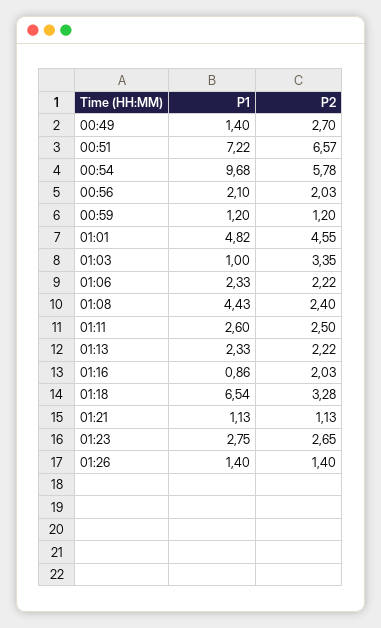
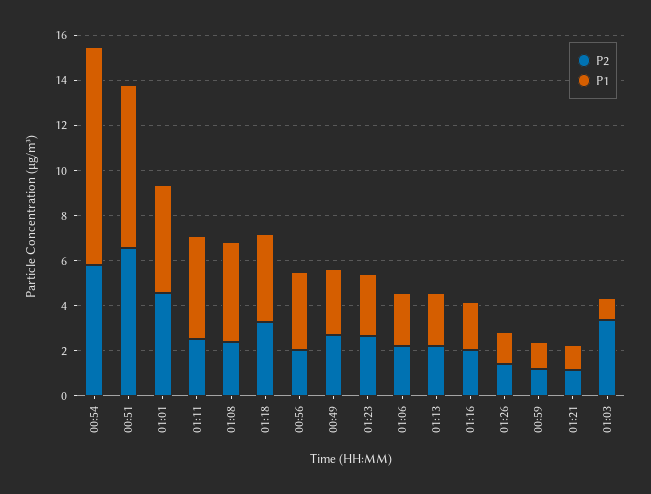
  {
    "P1": {
-     "00:49": 1.4,
+     "00:49": 3,
      "00:51": 7.22,
      "00:54": 9.68,
-     "00:56": 2.1,
+     "00:56": 3.5,
      "00:59": 1.2,
      "01:01": 4.82,
      "01:03": 1,
      "01:06": 2.33,
      "01:08": 4.43,
-     "01:11": 2.6,
+     "01:11": 4.5,
      "01:13": 2.33,
-     "01:16": 0.86,
+     "01:16": 2,
-     "01:18": 6.54,
+     "01:18": 4,
      "01:21": 1.13,
      "01:23": 2.75,
      "01:26": 1.4
    },
    "P2": {
      "00:49": 2.7,
      "00:51": 6.57,
      "00:54": 5.78,
      "00:56": 2.03,
      "00:59": 1.2,
      "01:01": 4.55,
      "01:03": 3.35,
      "01:06": 2.22,
      "01:08": 2.4,
      "01:11": 2.5,
      "01:13": 2.22,
      "01:16": 2.03,
      "01:18": 3.28,
      "01:21": 1.13,
      "01:23": 2.65,
      "01:26": 1.4
    }
  }

